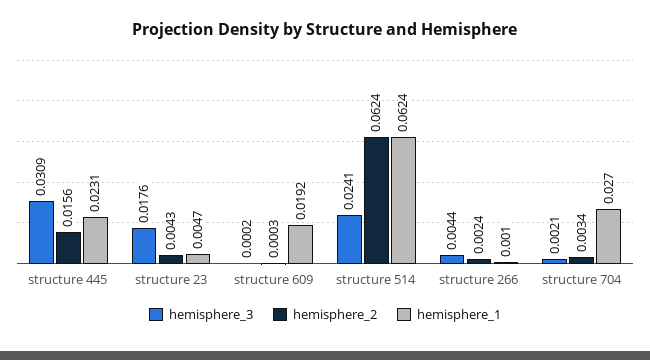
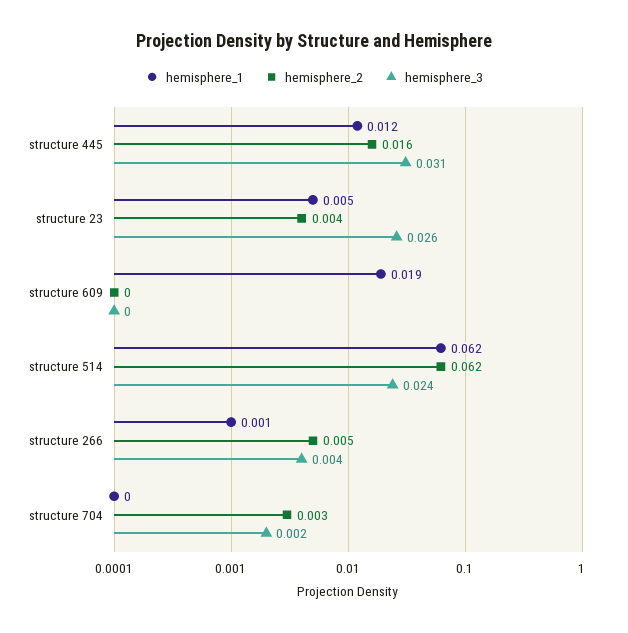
  {
    "hemisphere_3": {
      "structure 445": 0.0309,
-     "structure 23": 0.0176,
+     "structure 23": 0.026,
      "structure 609": 0.0002,
      "structure 514": 0.0241,
      "structure 266": 0.0044,
      "structure 704": 0.0021
    },
    "hemisphere_2": {
      "structure 445": 0.0156,
      "structure 23": 0.0043,
      "structure 609": 0.0003,
      "structure 514": 0.0624,
-     "structure 266": 0.0024,
+     "structure 266": 0.005,
      "structure 704": 0.0034
    },
    "hemisphere_1": {
-     "structure 445": 0.0231,
+     "structure 445": 0.012,
      "structure 23": 0.0047,
      "structure 609": 0.0192,
      "structure 514": 0.0624,
      "structure 266": 0.001,
-     "structure 704": 0.027
+     "structure 704": 0
    }
  }

